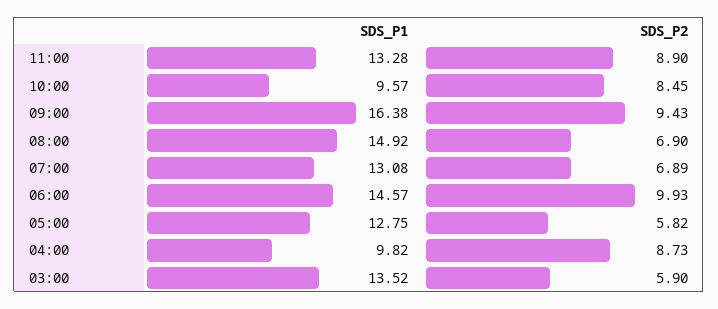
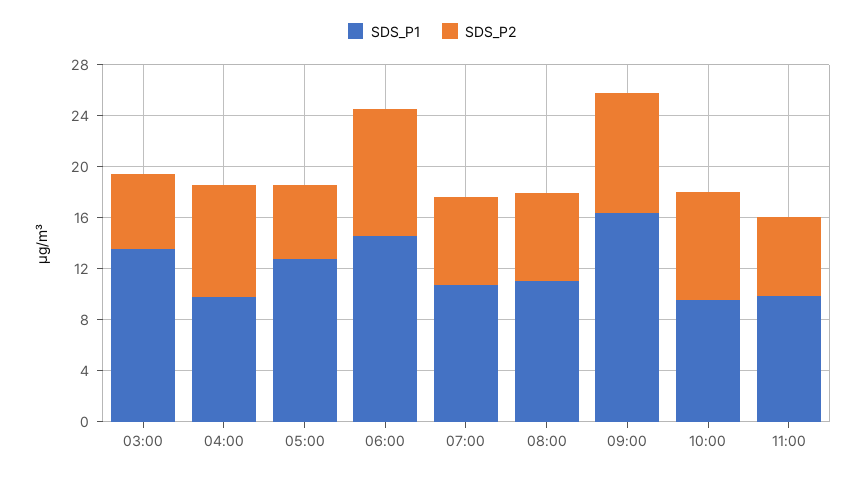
  {
    "SDS_P1": {
-     "11:00": 13.28,
+     "11:00": 10,
      "10:00": 9.57,
      "09:00": 16.38,
-     "08:00": 14.92,
+     "08:00": 11,
-     "07:00": 13.08,
+     "07:00": 11,
      "06:00": 14.57,
      "05:00": 12.75,
      "04:00": 9.82,
      "03:00": 13.52
    },
    "SDS_P2": {
-     "11:00": 8.9,
+     "11:00": 6,
      "10:00": 8.45,
      "09:00": 9.43,
      "08:00": 6.9,
      "07:00": 6.89,
      "06:00": 9.93,
      "05:00": 5.82,
      "04:00": 8.73,
      "03:00": 5.9
    }
  }

